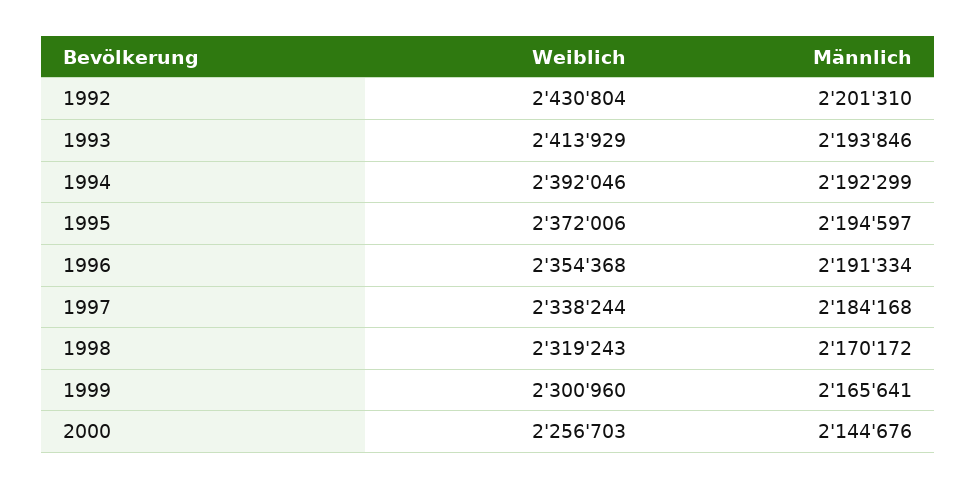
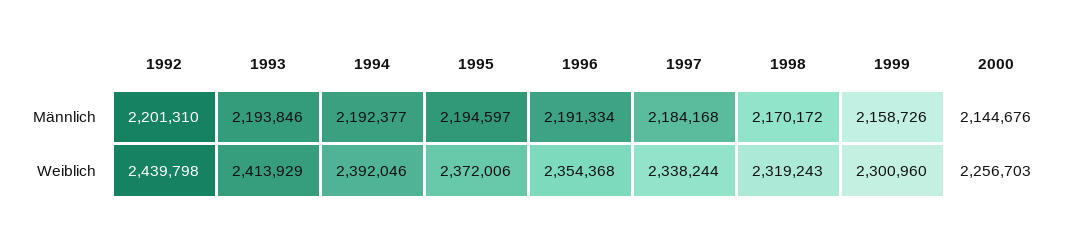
  {
    "Weiblich": {
-     "1992": 2430804,
+     "1992": 2439798,
      "1993": 2413929,
      "1994": 2392046,
      "1995": 2372006,
      "1996": 2354368,
      "1997": 2338244,
      "1998": 2319243,
      "1999": 2300960,
      "2000": 2256703
    },
    "Männlich": {
      "1992": 2201310,
      "1993": 2193846,
-     "1994": 2192299,
+     "1994": 2192377,
      "1995": 2194597,
      "1996": 2191334,
      "1997": 2184168,
      "1998": 2170172,
-     "1999": 2165641,
+     "1999": 2158726,
      "2000": 2144676
    }
  }

